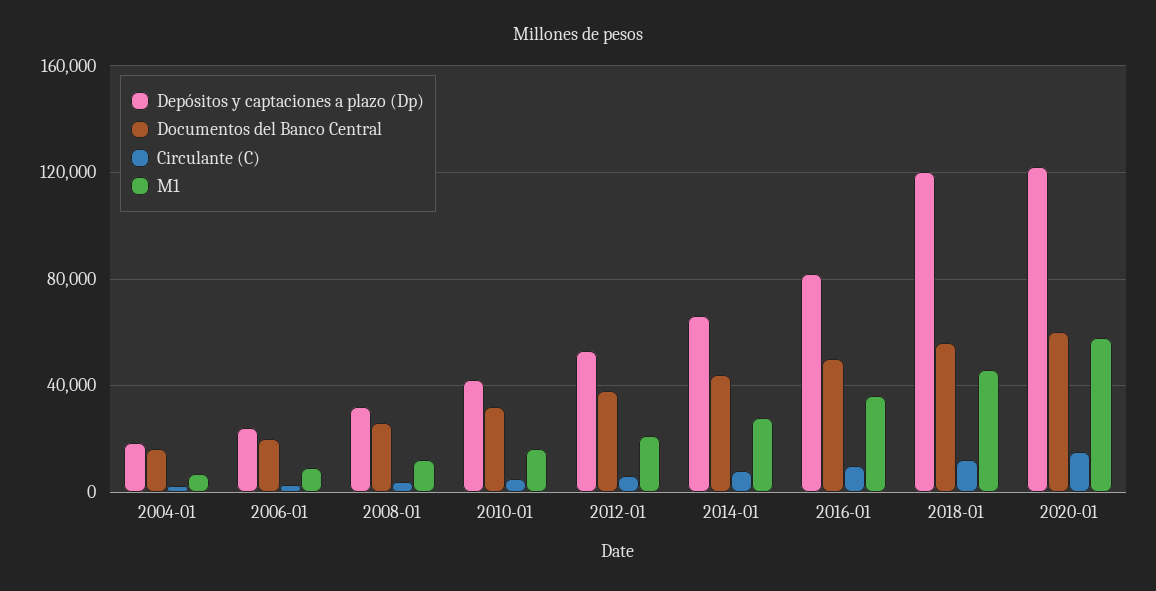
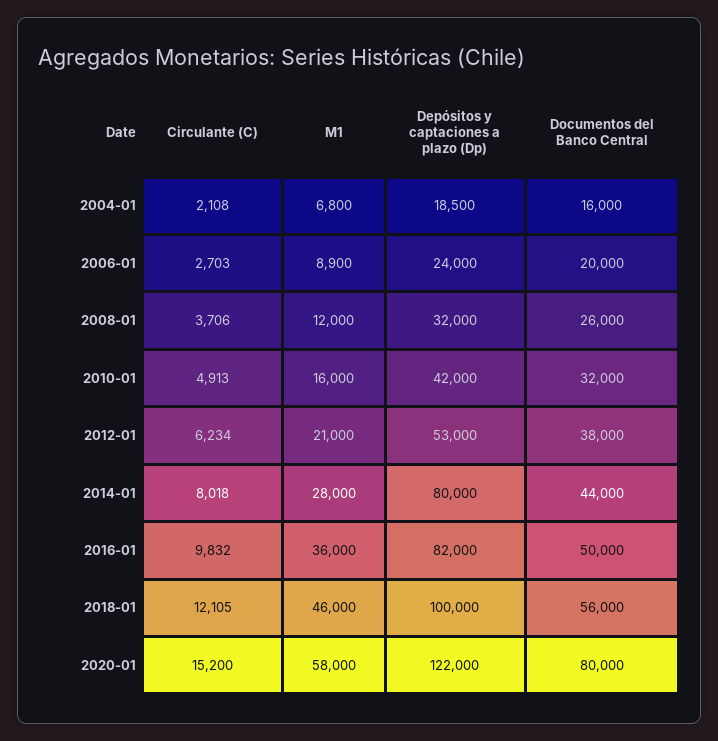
  {
    "Depósitos y captaciones a plazo (Dp)": {
      "2004-01": 18500,
      "2006-01": 24000,
      "2008-01": 32000,
      "2010-01": 42000,
      "2012-01": 53000,
-     "2014-01": 65000,
+     "2014-01": 80000,
      "2016-01": 82000,
-     "2018-01": 120000,
+     "2018-01": 100000,
      "2020-01": 122000
    },
    "Documentos del Banco Central": {
      "2004-01": 16000,
      "2006-01": 20000,
      "2008-01": 26000,
      "2010-01": 32000,
      "2012-01": 38000,
      "2014-01": 44000,
      "2016-01": 50000,
      "2018-01": 56000,
-     "2020-01": 60000
+     "2020-01": 80000
    },
    "Circulante (C)": {
      "2004-01": 2108,
      "2006-01": 2703,
      "2008-01": 3706,
      "2010-01": 4913,
      "2012-01": 6234,
      "2014-01": 8018,
      "2016-01": 9832,
      "2018-01": 12105,
      "2020-01": 15200
    },
    "M1": {
      "2004-01": 6800,
      "2006-01": 8900,
      "2008-01": 12000,
      "2010-01": 16000,
      "2012-01": 21000,
      "2014-01": 28000,
      "2016-01": 36000,
      "2018-01": 46000,
      "2020-01": 58000
    }
  }

